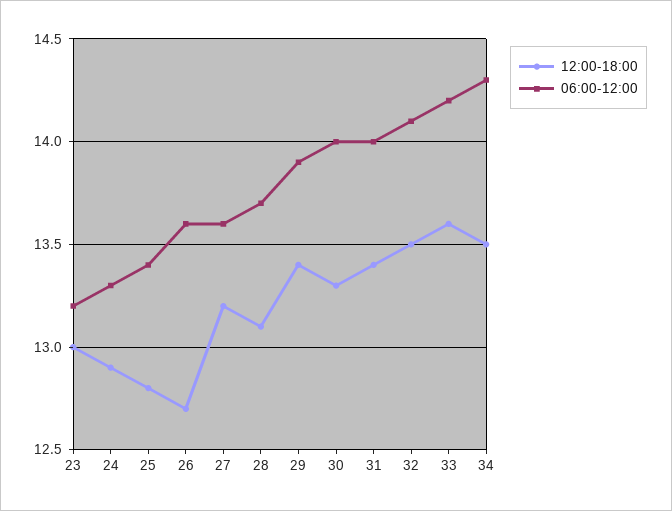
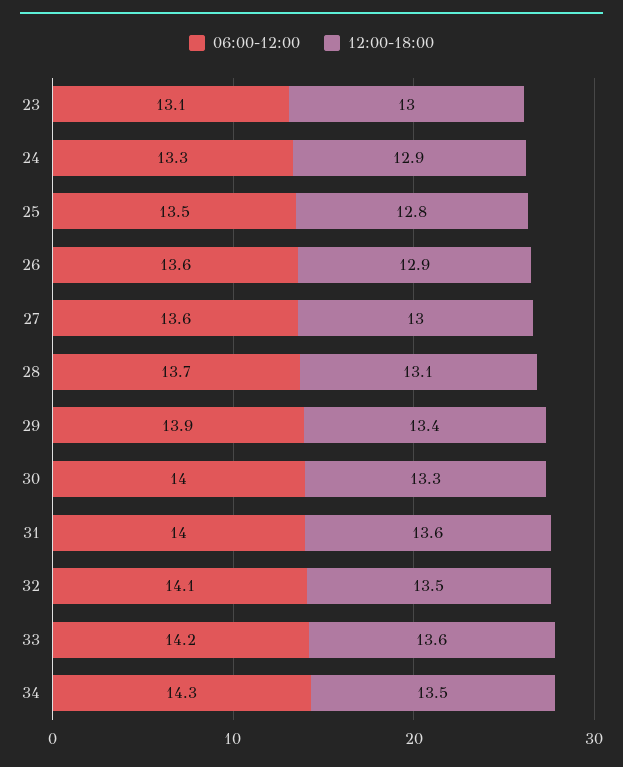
  {
    "12:00-18:00": {
      "23": 13,
      "24": 12.9,
      "25": 12.8,
-     "26": 12.7,
+     "26": 12.9,
-     "27": 13.2,
+     "27": 13,
      "28": 13.1,
      "29": 13.4,
      "30": 13.3,
-     "31": 13.4,
+     "31": 13.6,
      "32": 13.5,
      "33": 13.6,
      "34": 13.5
    },
    "06:00-12:00": {
-     "23": 13.2,
+     "23": 13.1,
      "24": 13.3,
-     "25": 13.4,
+     "25": 13.5,
      "26": 13.6,
      "27": 13.6,
      "28": 13.7,
      "29": 13.9,
      "30": 14,
      "31": 14,
      "32": 14.1,
      "33": 14.2,
      "34": 14.3
    }
  }

